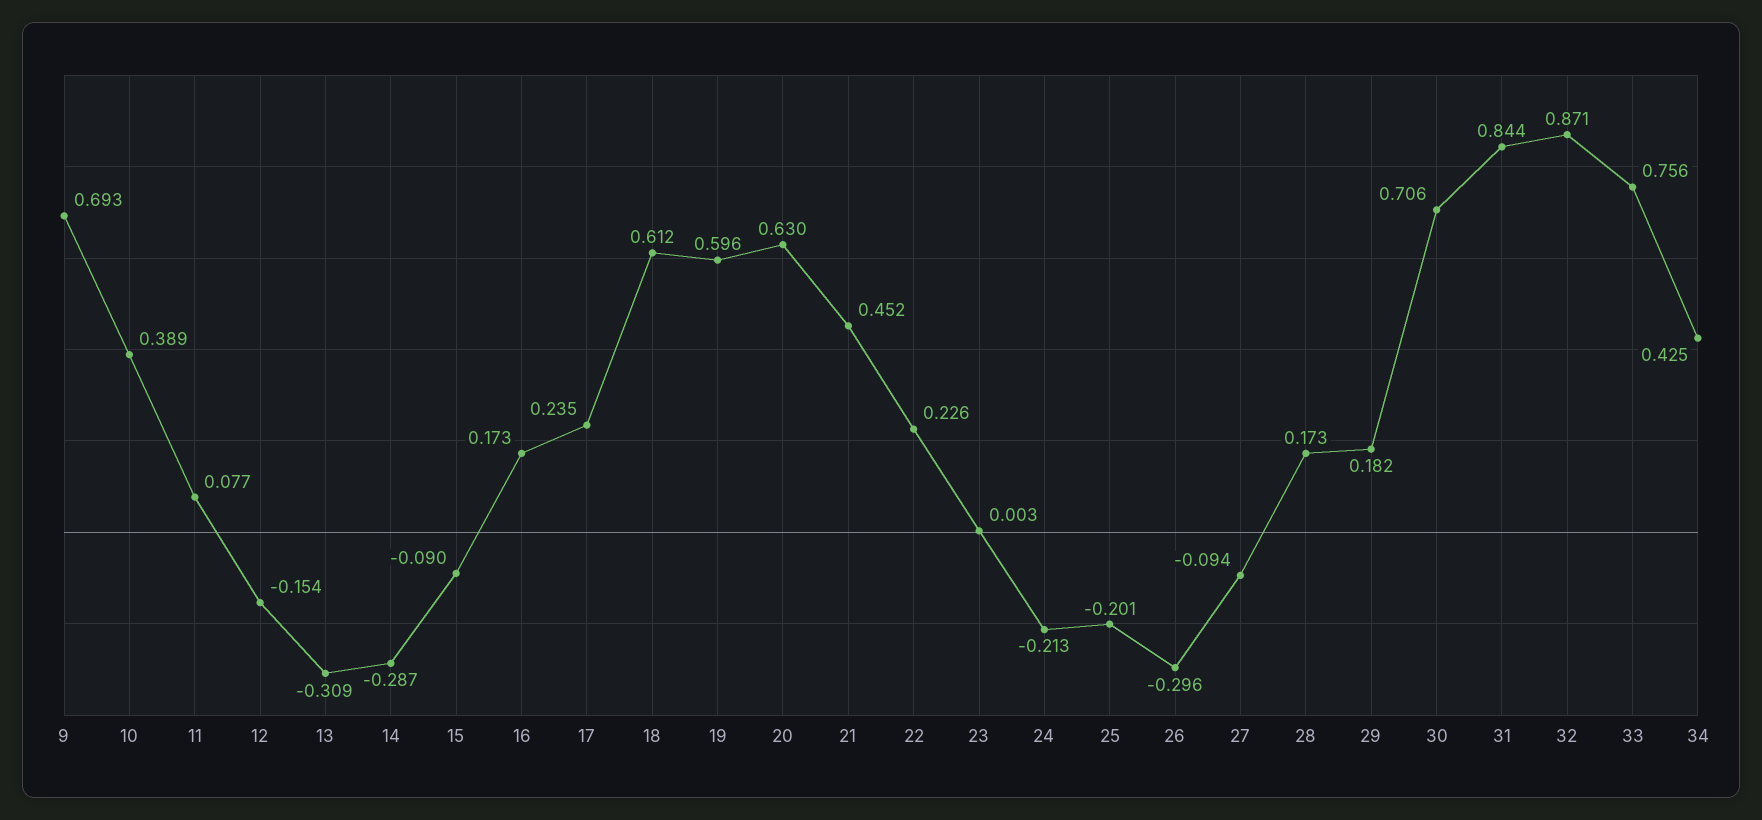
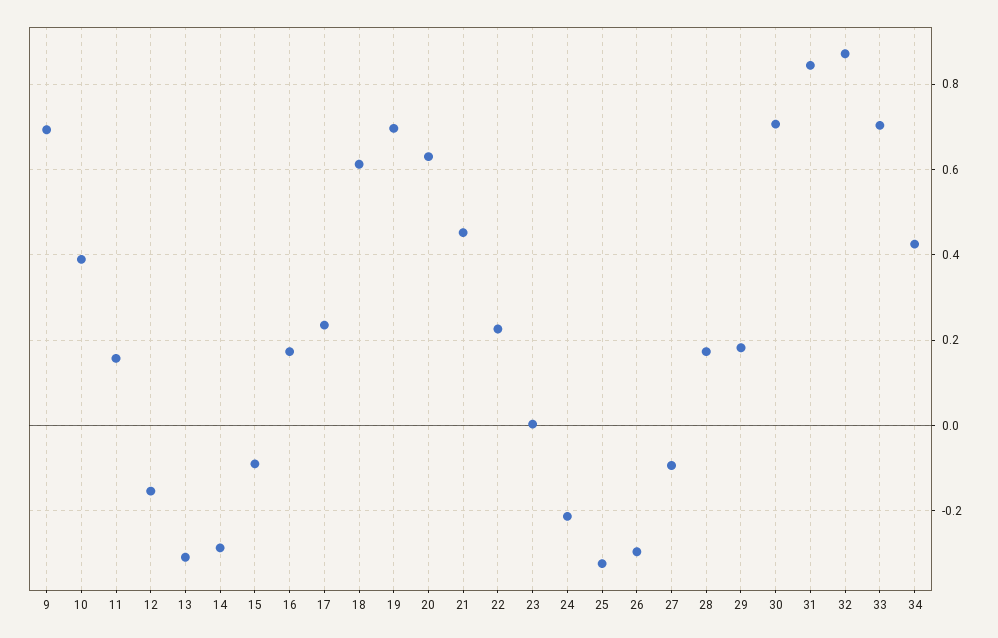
  {
    "9": 0.693,
    "10": 0.389,
-   "11": 0.077,
+   "11": 0.16,
    "12": -0.154,
    "13": -0.309,
    "14": -0.287,
    "15": -0.09,
    "16": 0.173,
    "17": 0.235,
    "18": 0.612,
-   "19": 0.596,
+   "19": 0.7,
    "20": 0.63,
    "21": 0.452,
    "22": 0.226,
    "23": 0.003,
    "24": -0.213,
-   "25": -0.201,
+   "25": -0.32,
    "26": -0.296,
    "27": -0.094,
    "28": 0.173,
    "29": 0.182,
    "30": 0.706,
    "31": 0.844,
    "32": 0.871,
-   "33": 0.756,
+   "33": 0.7,
    "34": 0.425
  }

